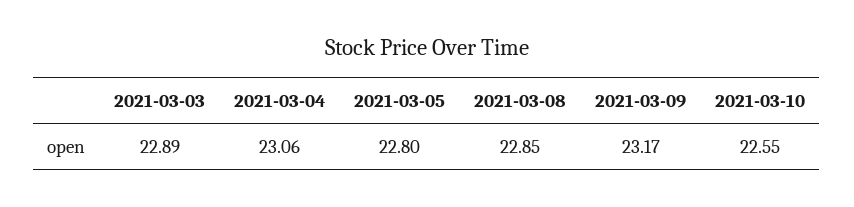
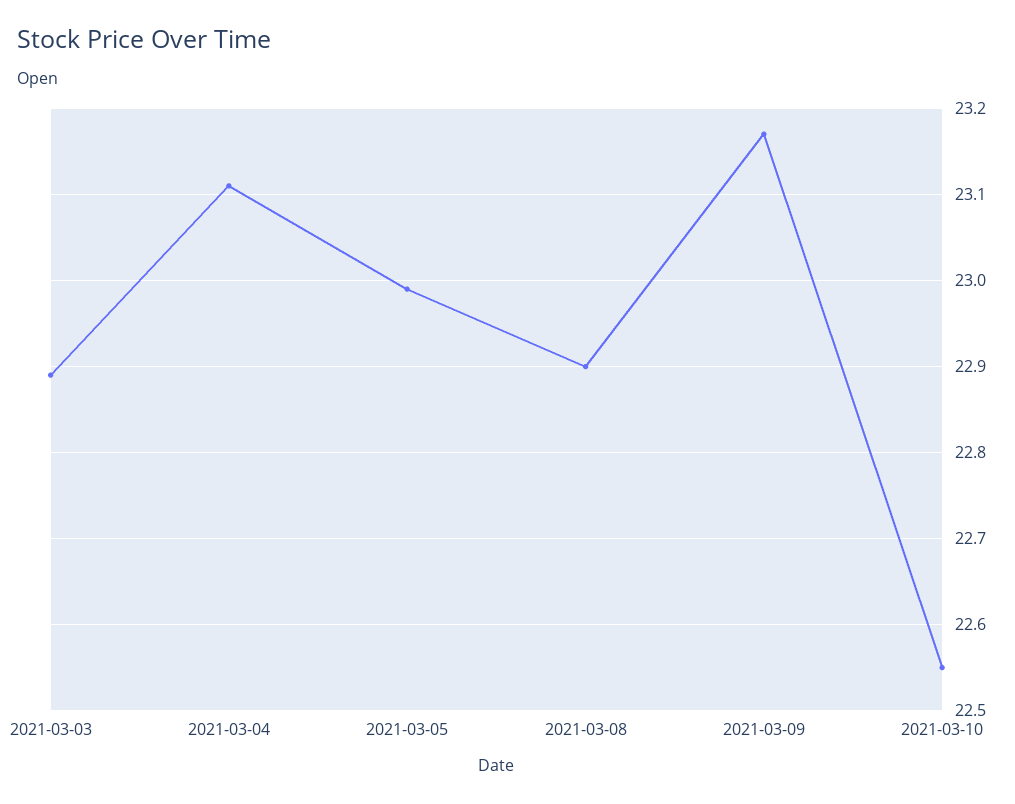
  {
    "2021-03-03": 22.89,
-   "2021-03-04": 23.06,
+   "2021-03-04": 23.11,
-   "2021-03-05": 22.8,
+   "2021-03-05": 22.99,
-   "2021-03-08": 22.85,
+   "2021-03-08": 22.9,
    "2021-03-09": 23.17,
    "2021-03-10": 22.55
  }

